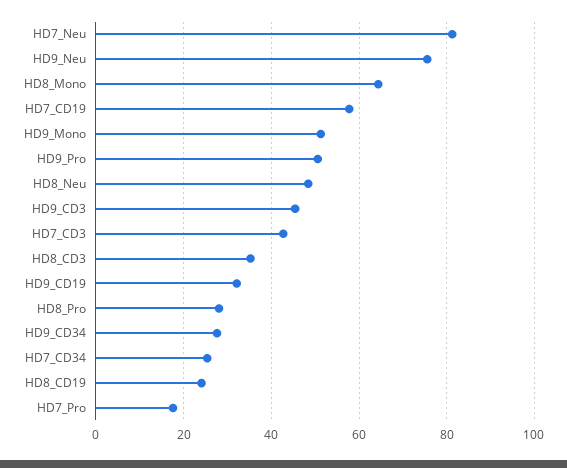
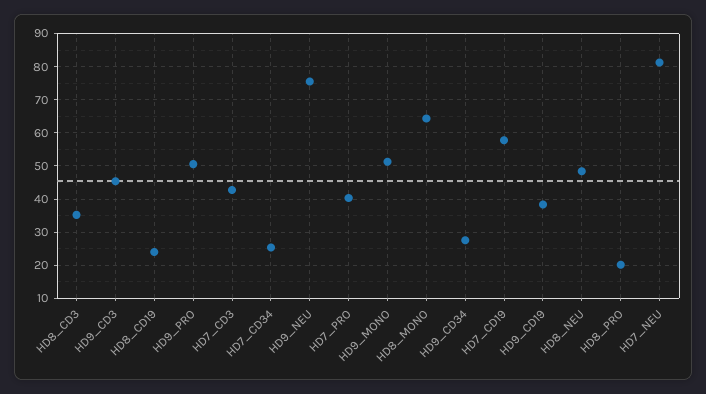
  {
    "HD7_Neu": 82,
    "HD9_Neu": 76,
    "HD8_Mono": 64,
    "HD7_CD19": 58,
    "HD9_Mono": 52,
    "HD9_Pro": 50,
    "HD8_Neu": 48,
    "HD9_CD3": 46,
    "HD7_CD3": 42,
    "HD8_CD3": 36,
-   "HD9_CD19": 32,
+   "HD9_CD19": 38,
-   "HD8_Pro": 28,
+   "HD8_Pro": 20,
    "HD9_CD34": 28,
    "HD7_CD34": 26,
    "HD8_CD19": 24,
-   "HD7_Pro": 18
+   "HD7_Pro": 40
  }

